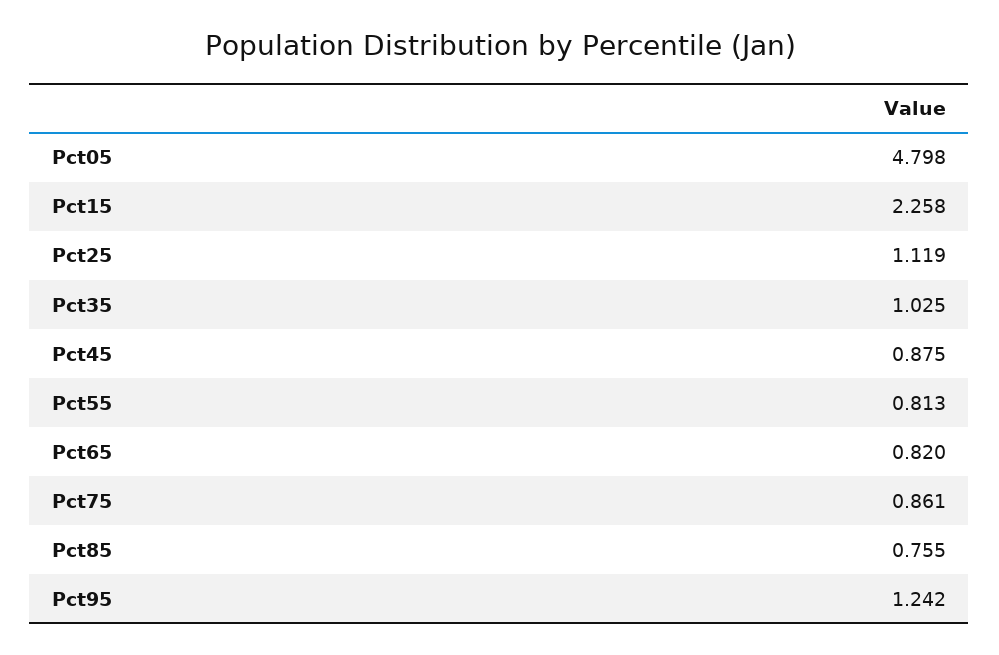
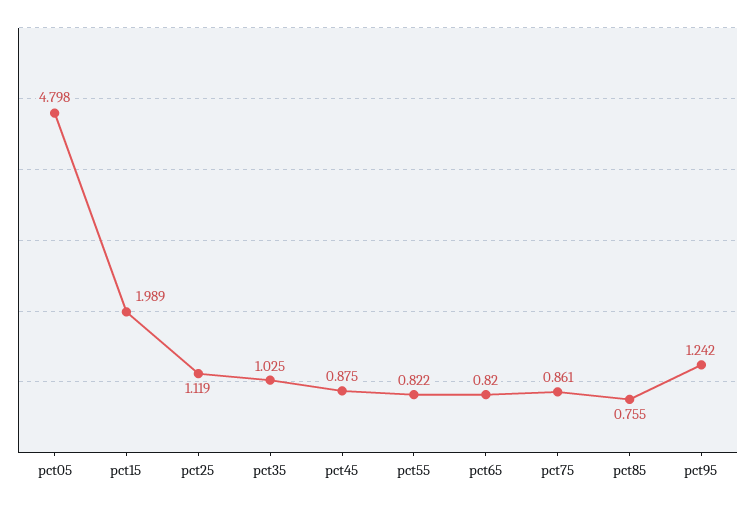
  {
    "Pct05": 4.798,
-   "Pct15": 2.258,
+   "Pct15": 1.989,
    "Pct25": 1.119,
    "Pct35": 1.025,
    "Pct45": 0.875,
-   "Pct55": 0.813,
+   "Pct55": 0.822,
    "Pct65": 0.82,
    "Pct75": 0.861,
    "Pct85": 0.755,
    "Pct95": 1.242
  }

